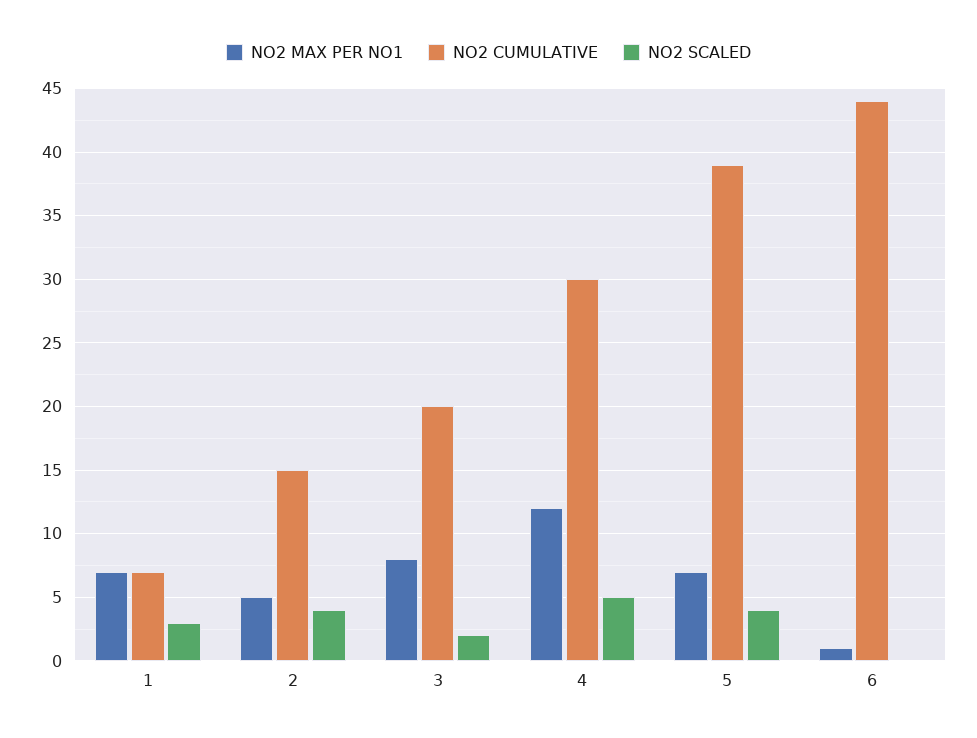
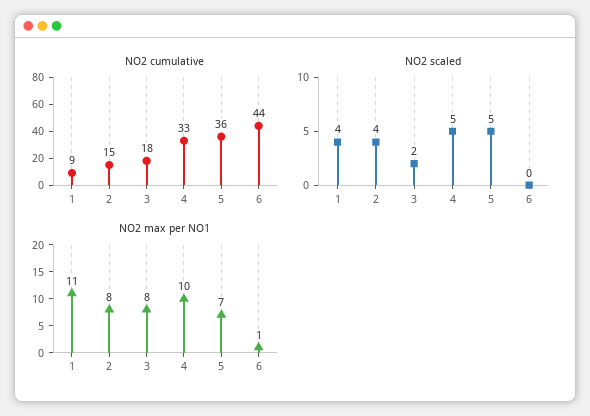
  {
    "NO2 MAX PER NO1": {
-     "1": 7,
+     "1": 11,
-     "2": 5,
+     "2": 8,
      "3": 8,
-     "4": 12,
+     "4": 10,
      "5": 7,
      "6": 1
    },
    "NO2 CUMULATIVE": {
-     "1": 7,
+     "1": 9,
      "2": 15,
-     "3": 20,
+     "3": 18,
-     "4": 30,
+     "4": 33,
-     "5": 39,
+     "5": 36,
      "6": 44
    },
    "NO2 SCALED": {
-     "1": 3,
+     "1": 4,
      "2": 4,
      "3": 2,
      "4": 5,
-     "5": 4,
+     "5": 5,
      "6": 0
    }
  }

